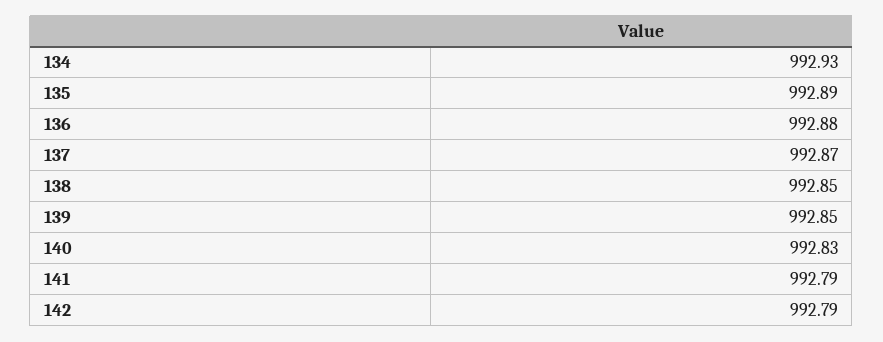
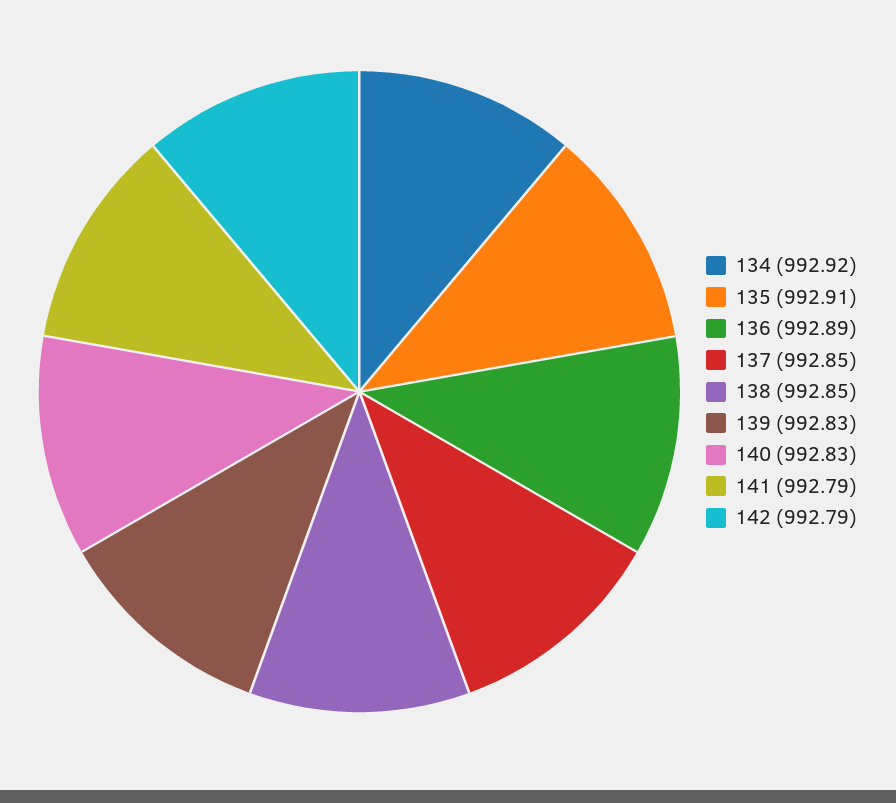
  {
-   "134": 992.93,
+   "134": 992.92,
-   "135": 992.89,
+   "135": 992.91,
-   "136": 992.88,
+   "136": 992.89,
-   "137": 992.87,
+   "137": 992.85,
    "138": 992.85,
-   "139": 992.85,
+   "139": 992.83,
    "140": 992.83,
    "141": 992.79,
    "142": 992.79
  }

